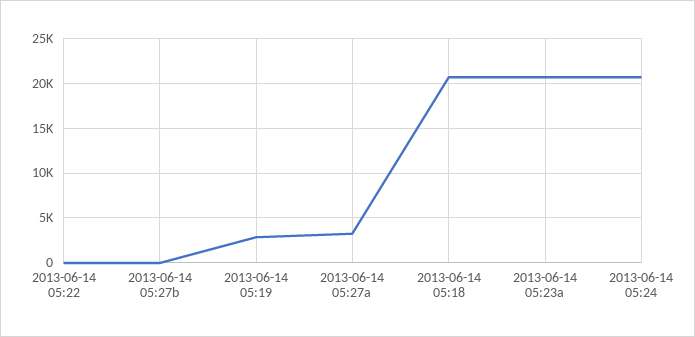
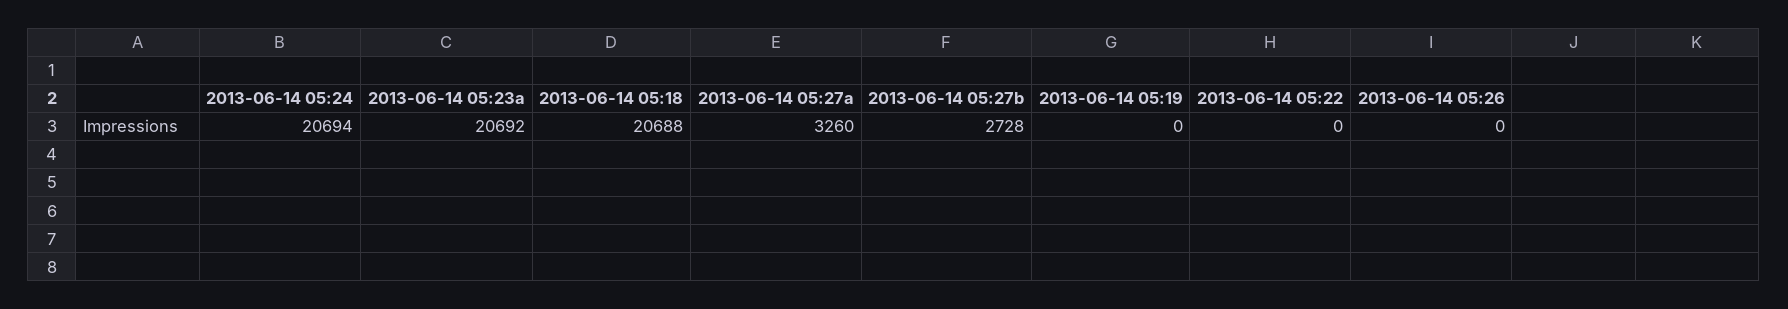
  {
    "2013-06-14 05:22": 0,
-   "2013-06-14 05:27b": 0,
+   "2013-06-14 05:27b": 2728,
-   "2013-06-14 05:19": 3000,
+   "2013-06-14 05:19": 0,
    "2013-06-14 05:27a": 3260,
    "2013-06-14 05:18": 20688,
    "2013-06-14 05:23a": 20692,
-   "2013-06-14 05:24": 20694
+   "2013-06-14 05:24": 20694,
+   "2013-06-14 05:26": 0
  }

